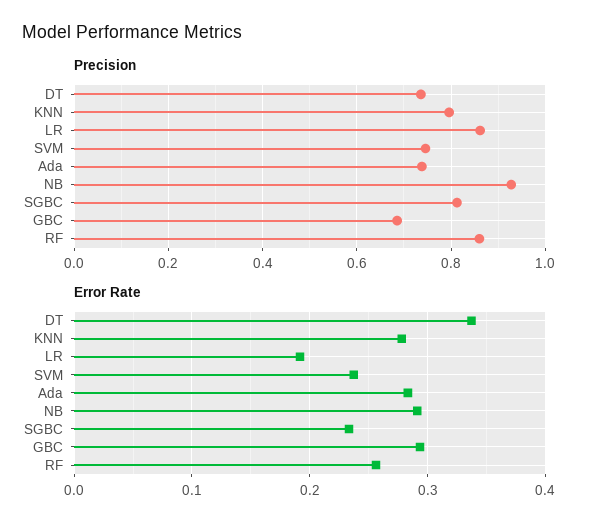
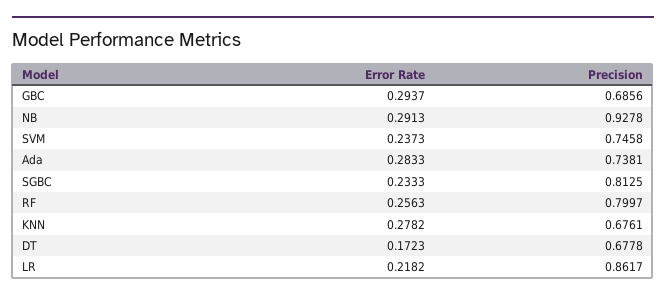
  {
    "Precision": {
-     "DT": 0.74,
+     "DT": 0.6778,
-     "KNN": 0.8,
+     "KNN": 0.6761,
      "LR": 0.8617,
      "SVM": 0.7458,
      "Ada": 0.7381,
      "NB": 0.9278,
      "SGBC": 0.8125,
      "GBC": 0.6856,
-     "RF": 0.86
+     "RF": 0.7997
    },
    "Error Rate": {
-     "DT": 0.34,
+     "DT": 0.1723,
      "KNN": 0.2782,
-     "LR": 0.19,
+     "LR": 0.2182,
      "SVM": 0.2373,
      "Ada": 0.2833,
      "NB": 0.2913,
      "SGBC": 0.2333,
      "GBC": 0.2937,
      "RF": 0.2563
    }
  }

